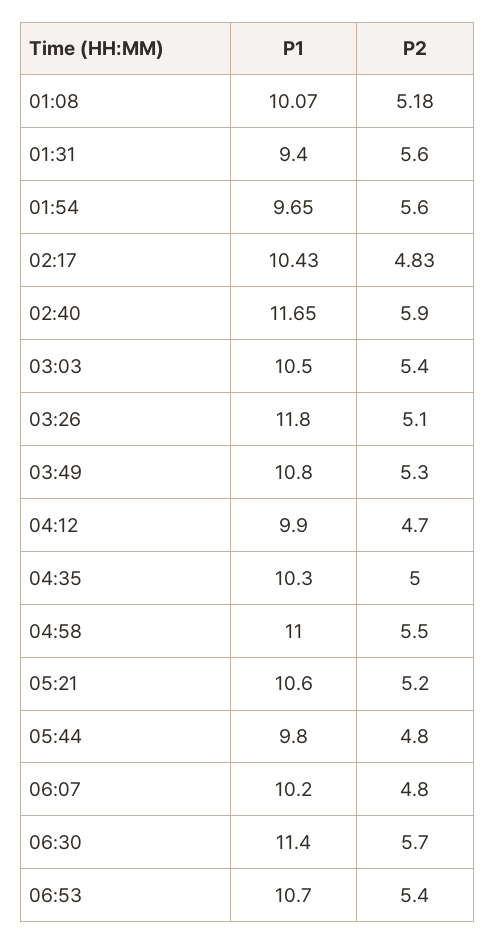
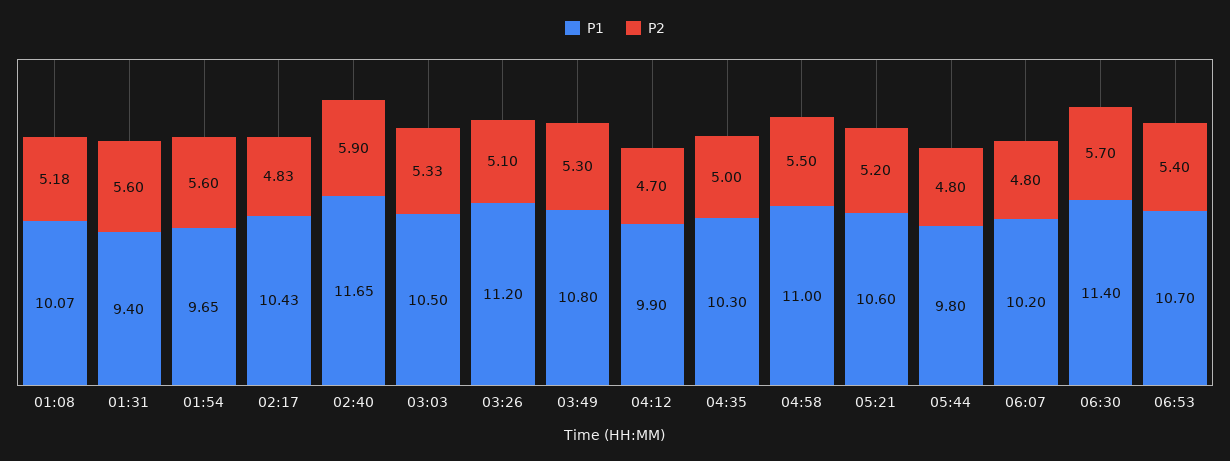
  {
    "P1": {
      "01:08": 10.07,
      "01:31": 9.4,
      "01:54": 9.65,
      "02:17": 10.43,
      "02:40": 11.65,
      "03:03": 10.5,
-     "03:26": 11.8,
+     "03:26": 11.2,
      "03:49": 10.8,
      "04:12": 9.9,
      "04:35": 10.3,
      "04:58": 11,
      "05:21": 10.6,
      "05:44": 9.8,
      "06:07": 10.2,
      "06:30": 11.4,
      "06:53": 10.7
    },
    "P2": {
      "01:08": 5.18,
      "01:31": 5.6,
      "01:54": 5.6,
      "02:17": 4.83,
      "02:40": 5.9,
-     "03:03": 5.4,
+     "03:03": 5.33,
      "03:26": 5.1,
      "03:49": 5.3,
      "04:12": 4.7,
      "04:35": 5,
      "04:58": 5.5,
      "05:21": 5.2,
      "05:44": 4.8,
      "06:07": 4.8,
      "06:30": 5.7,
      "06:53": 5.4
    }
  }

